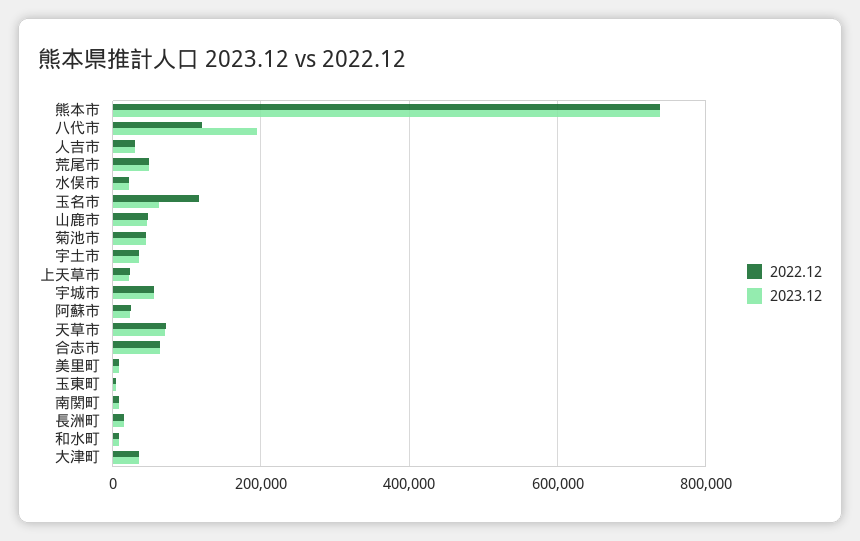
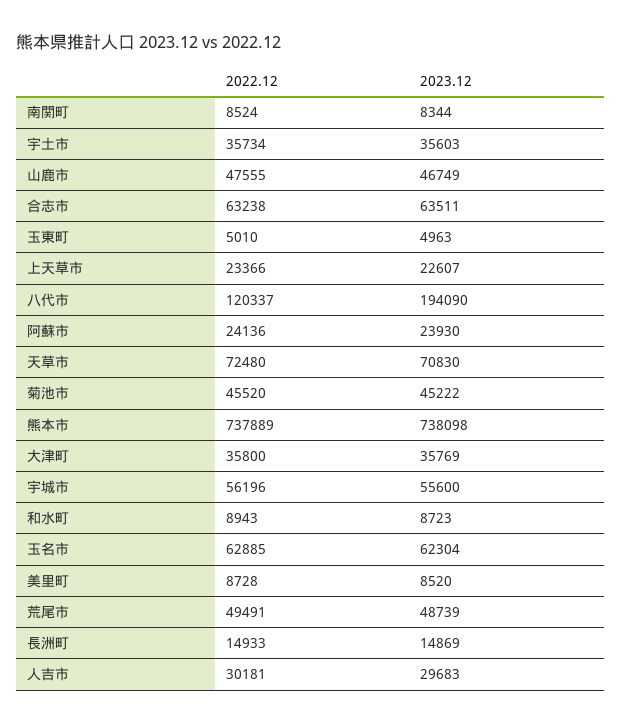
  {
    "2022.12": {
      "熊本市": 737889,
      "八代市": 120337,
      "人吉市": 30181,
      "荒尾市": 49491,
-     "水俣市": 20000,
-     "玉名市": 120000,
+     "玉名市": 62885,
      "山鹿市": 47555,
      "菊池市": 45520,
      "宇土市": 35734,
      "上天草市": 23366,
      "宇城市": 56196,
      "阿蘇市": 24136,
      "天草市": 72480,
      "合志市": 63238,
      "美里町": 8728,
      "玉東町": 5010,
      "南関町": 8524,
      "長洲町": 14933,
      "和水町": 8943,
      "大津町": 35800
    },
    "2023.12": {
      "熊本市": 738098,
      "八代市": 194090,
      "人吉市": 29683,
      "荒尾市": 48739,
-     "水俣市": 20000,
      "玉名市": 62304,
      "山鹿市": 46749,
      "菊池市": 45222,
      "宇土市": 35603,
      "上天草市": 22607,
      "宇城市": 55600,
      "阿蘇市": 23930,
      "天草市": 70830,
      "合志市": 63511,
      "美里町": 8520,
      "玉東町": 4963,
      "南関町": 8344,
      "長洲町": 14869,
      "和水町": 8723,
      "大津町": 35769
    }
  }

